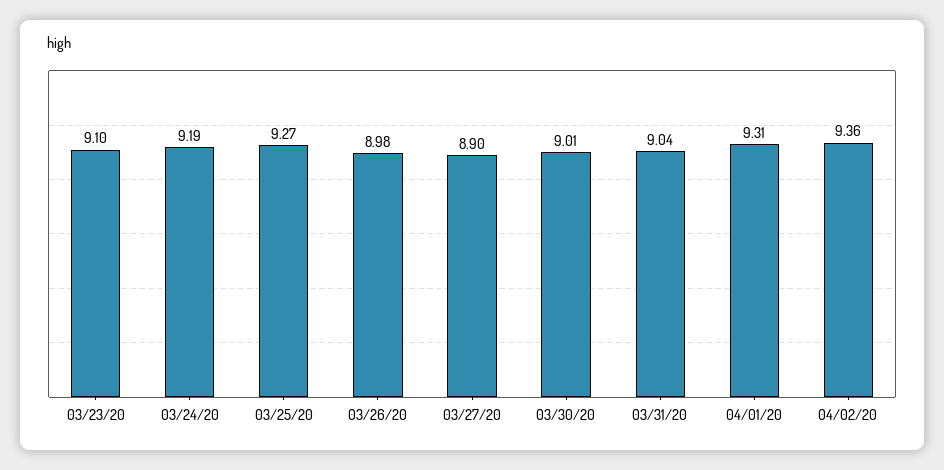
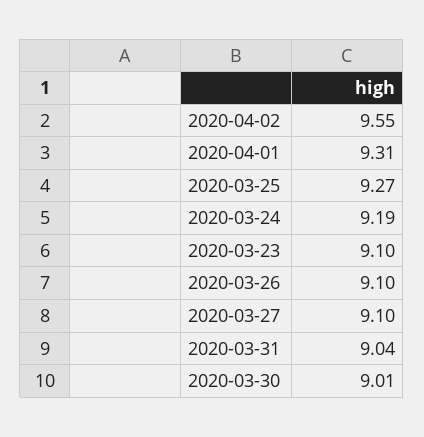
  {
    "03/23/20": 9.1,
    "03/24/20": 9.19,
    "03/25/20": 9.27,
-   "03/26/20": 8.98,
+   "03/26/20": 9.1,
-   "03/27/20": 8.9,
+   "03/27/20": 9.1,
    "03/30/20": 9.01,
    "03/31/20": 9.04,
    "04/01/20": 9.31,
-   "04/02/20": 9.36
+   "04/02/20": 9.55
  }

